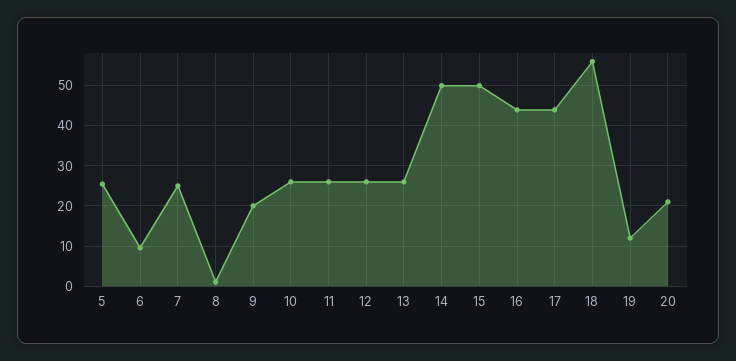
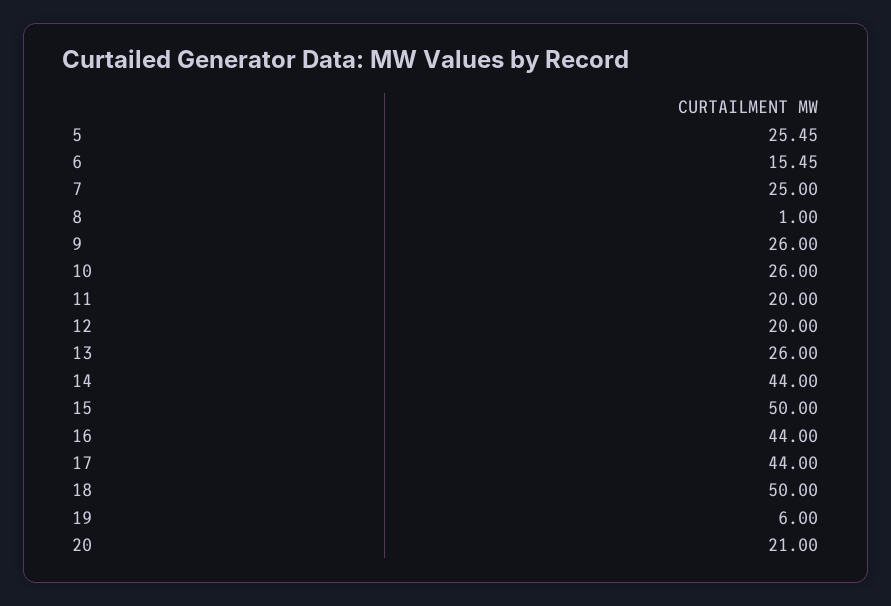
  {
    "5": 25.45,
-   "6": 10,
+   "6": 15.45,
    "7": 25,
    "8": 1,
-   "9": 20,
+   "9": 26,
    "10": 26,
-   "11": 26,
+   "11": 20,
-   "12": 26,
+   "12": 20,
    "13": 26,
-   "14": 50,
+   "14": 44,
    "15": 50,
    "16": 44,
    "17": 44,
-   "18": 56,
+   "18": 50,
-   "19": 12,
+   "19": 6,
    "20": 21
  }

